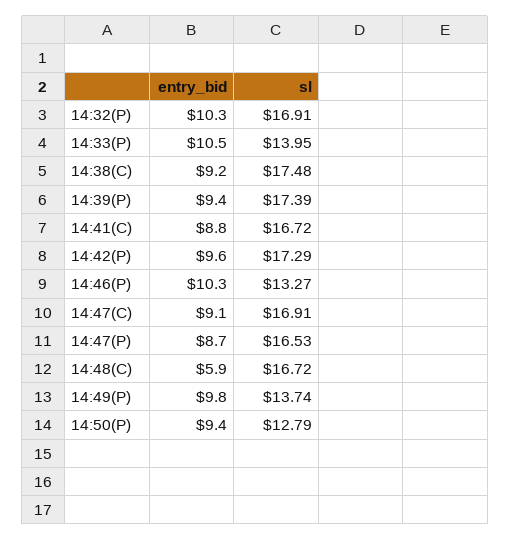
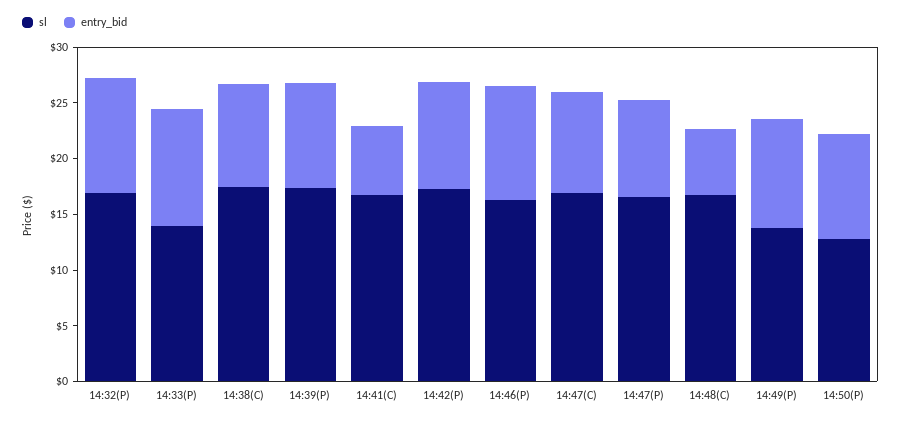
  {
    "entry_bid": {
      "14:32(P)": 10.3,
      "14:33(P)": 10.5,
      "14:38(C)": 9.2,
      "14:39(P)": 9.4,
-     "14:41(C)": 8.8,
+     "14:41(C)": 6,
      "14:42(P)": 9.6,
      "14:46(P)": 10.3,
      "14:47(C)": 9.1,
      "14:47(P)": 8.7,
      "14:48(C)": 5.9,
      "14:49(P)": 9.8,
      "14:50(P)": 9.4
    },
    "sl": {
      "14:32(P)": 16.91,
      "14:33(P)": 13.95,
      "14:38(C)": 17.48,
      "14:39(P)": 17.39,
      "14:41(C)": 16.72,
      "14:42(P)": 17.29,
-     "14:46(P)": 13.27,
+     "14:46(P)": 16,
      "14:47(C)": 16.91,
      "14:47(P)": 16.53,
      "14:48(C)": 16.72,
      "14:49(P)": 13.74,
      "14:50(P)": 12.79
    }
  }

